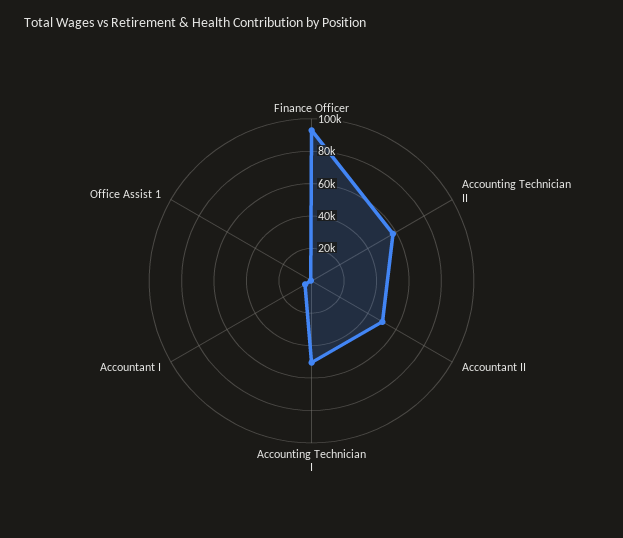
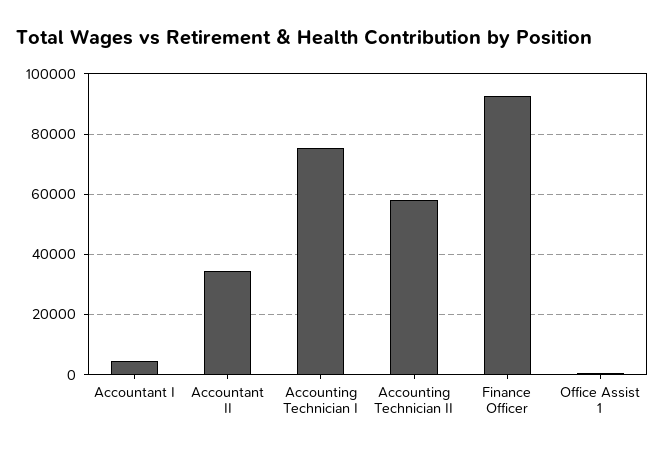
  {
    "Finance Officer": 92000,
    "Accounting Technician II": 58000,
-   "Accountant II": 50000,
+   "Accountant II": 34000,
-   "Accounting Technician I": 50000,
+   "Accounting Technician I": 76000,
    "Accountant I": 4000,
    "Office Assist 1": 0
  }

